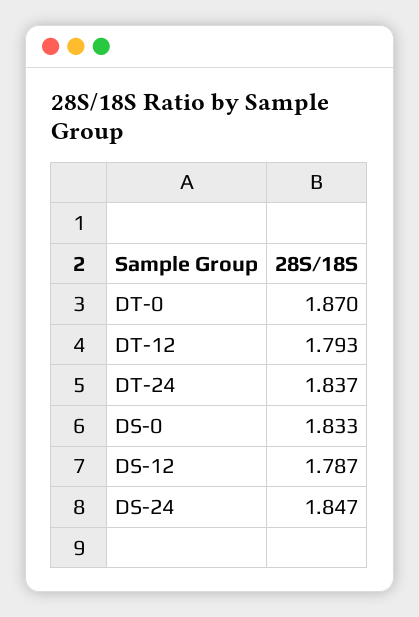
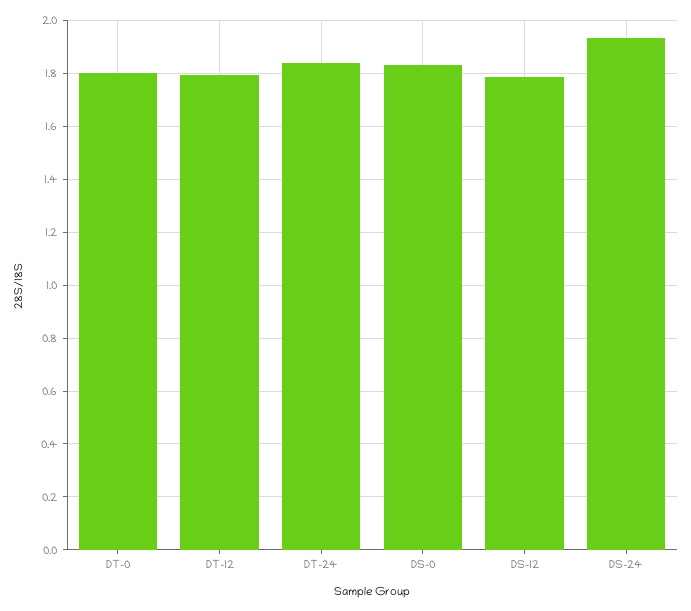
  {
-   "DT-0": 1.87,
+   "DT-0": 1.8,
    "DT-12": 1.793,
    "DT-24": 1.837,
    "DS-0": 1.833,
    "DS-12": 1.787,
-   "DS-24": 1.847
+   "DS-24": 1.925
  }

